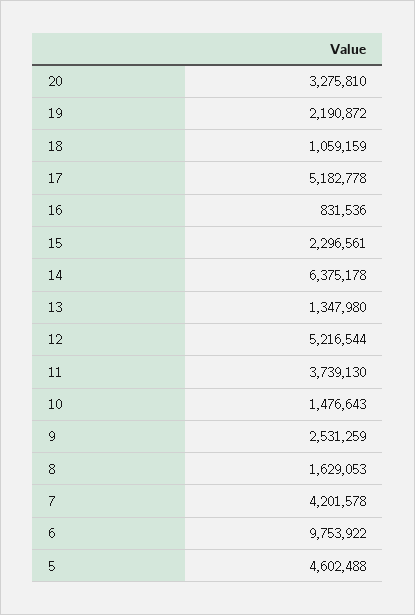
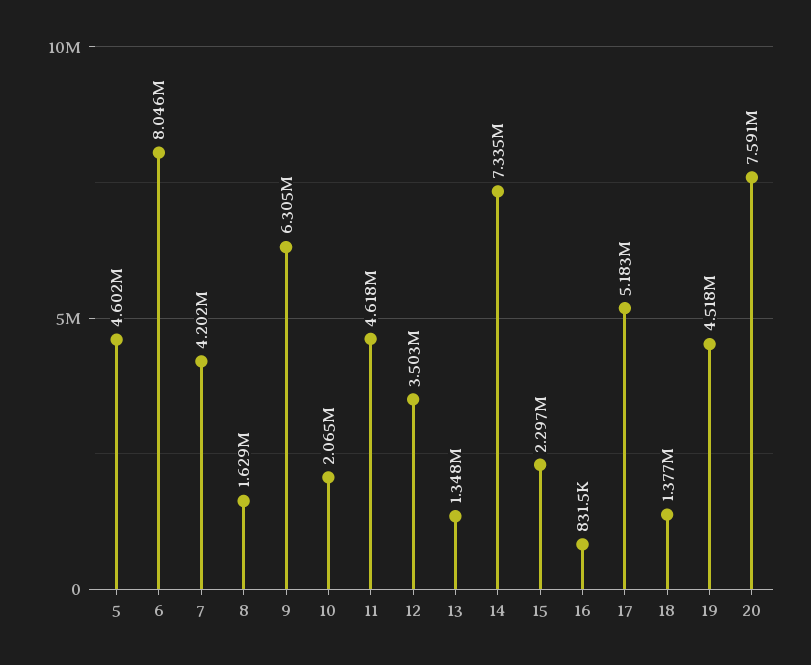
  {
-   "20": 3275810,
+   "20": 7591000,
-   "19": 2190872,
+   "19": 4518000,
-   "18": 1059159,
+   "18": 1377000,
    "17": 5182778,
    "16": 831536,
    "15": 2296561,
-   "14": 6375178,
+   "14": 7335000,
    "13": 1347980,
-   "12": 5216544,
+   "12": 3503000,
-   "11": 3739130,
+   "11": 4618000,
-   "10": 1476643,
+   "10": 2065000,
-   "9": 2531259,
+   "9": 6305000,
    "8": 1629053,
    "7": 4201578,
-   "6": 9753922,
+   "6": 8046000,
    "5": 4602488
  }

